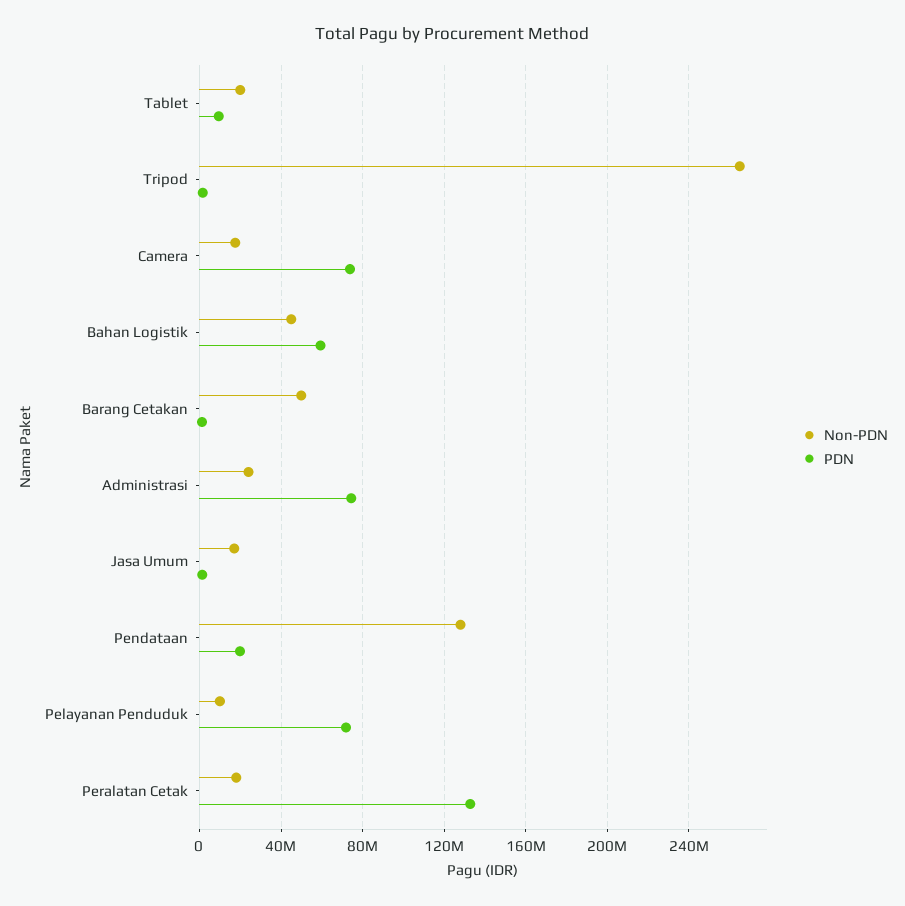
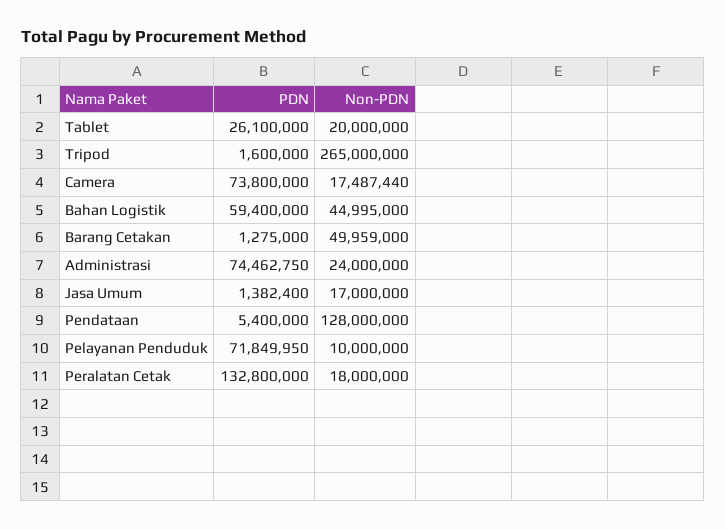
  {
    "Non-PDN": {
      "Tablet": 20000000,
      "Tripod": 265000000,
      "Camera": 17487440,
      "Bahan Logistik": 44995000,
      "Barang Cetakan": 49959000,
      "Administrasi": 24000000,
      "Jasa Umum": 17000000,
      "Pendataan": 128000000,
      "Pelayanan Penduduk": 10000000,
      "Peralatan Cetak": 18000000
    },
    "PDN": {
-     "Tablet": 10000000,
+     "Tablet": 26100000,
      "Tripod": 1600000,
      "Camera": 73800000,
      "Bahan Logistik": 59400000,
      "Barang Cetakan": 1275000,
      "Administrasi": 74462750,
      "Jasa Umum": 1382400,
-     "Pendataan": 20000000,
+     "Pendataan": 5400000,
      "Pelayanan Penduduk": 71849950,
      "Peralatan Cetak": 132800000
    }
  }

